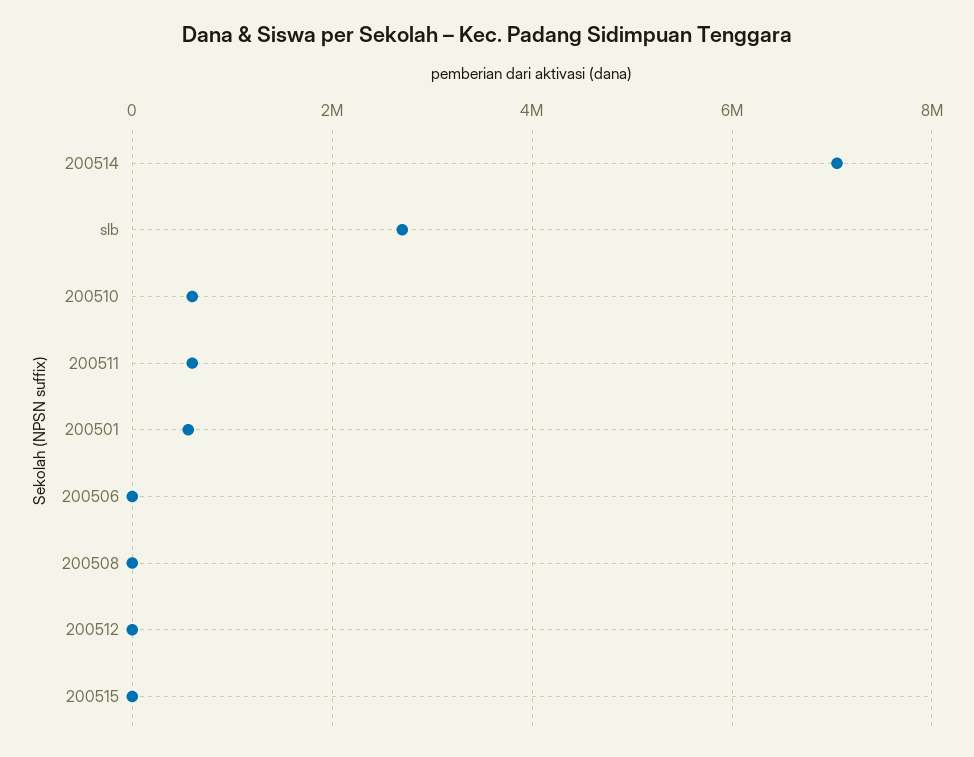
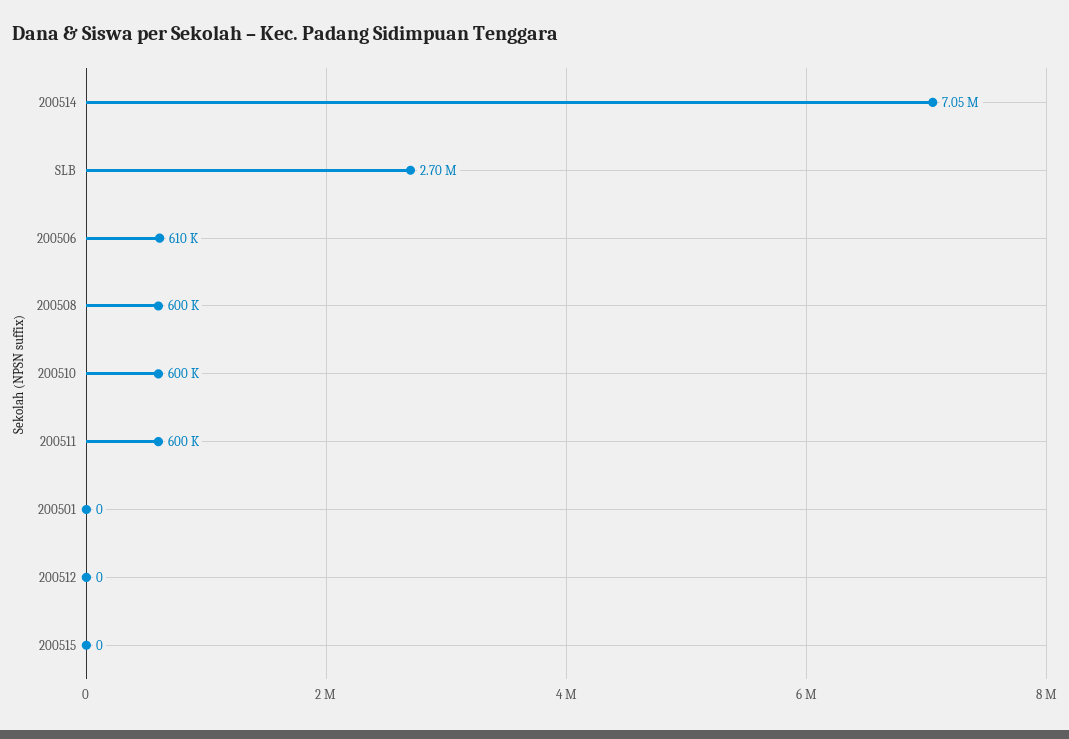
  {
    "200514": 7050000,
    "slb": 2700000,
    "200510": 600000,
    "200511": 600000,
-   "200501": 600000,
+   "200501": 0,
-   "200506": 0,
+   "200506": 610000,
-   "200508": 0,
+   "200508": 600000,
    "200512": 0,
    "200515": 0
  }

